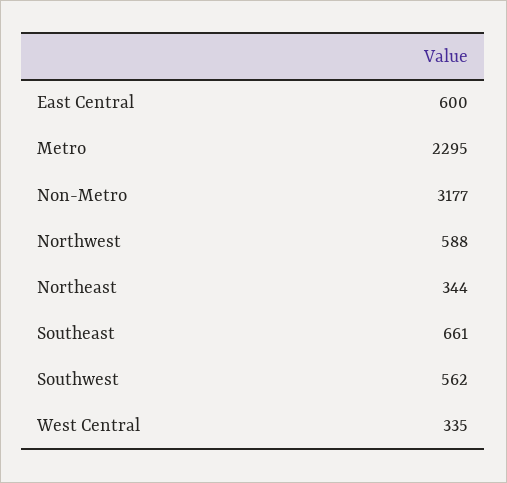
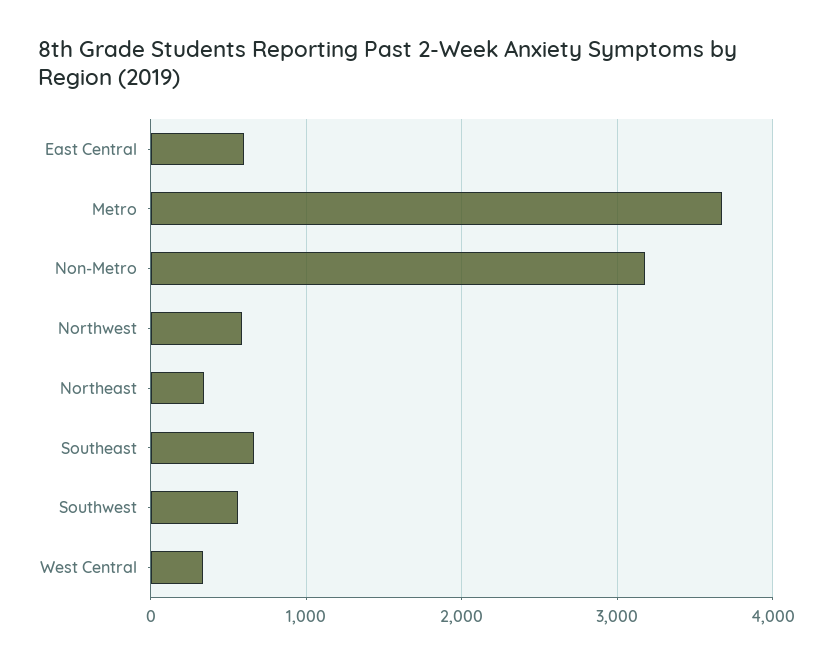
  {
    "East Central": 600,
-   "Metro": 2295,
+   "Metro": 3700,
    "Non-Metro": 3177,
    "Northwest": 588,
    "Northeast": 344,
    "Southeast": 661,
    "Southwest": 562,
    "West Central": 335
  }

